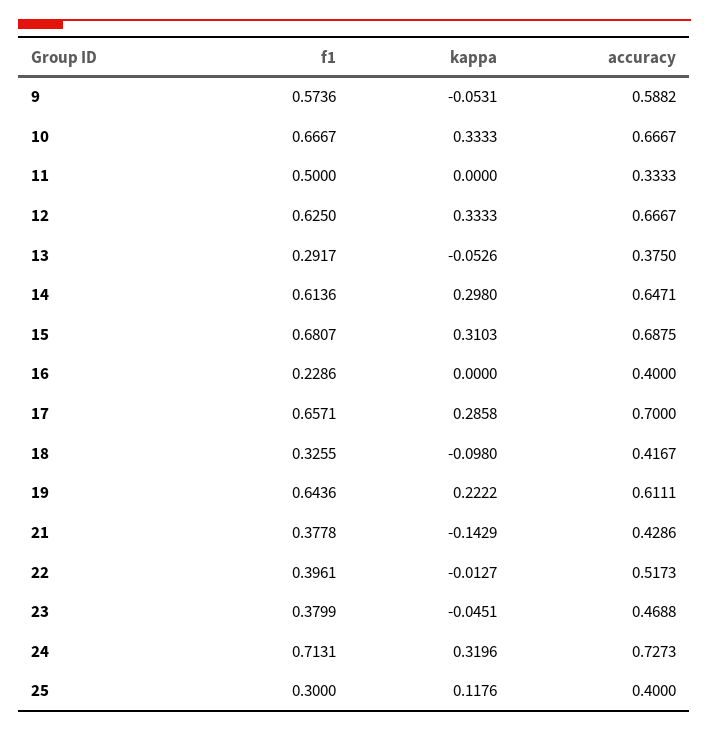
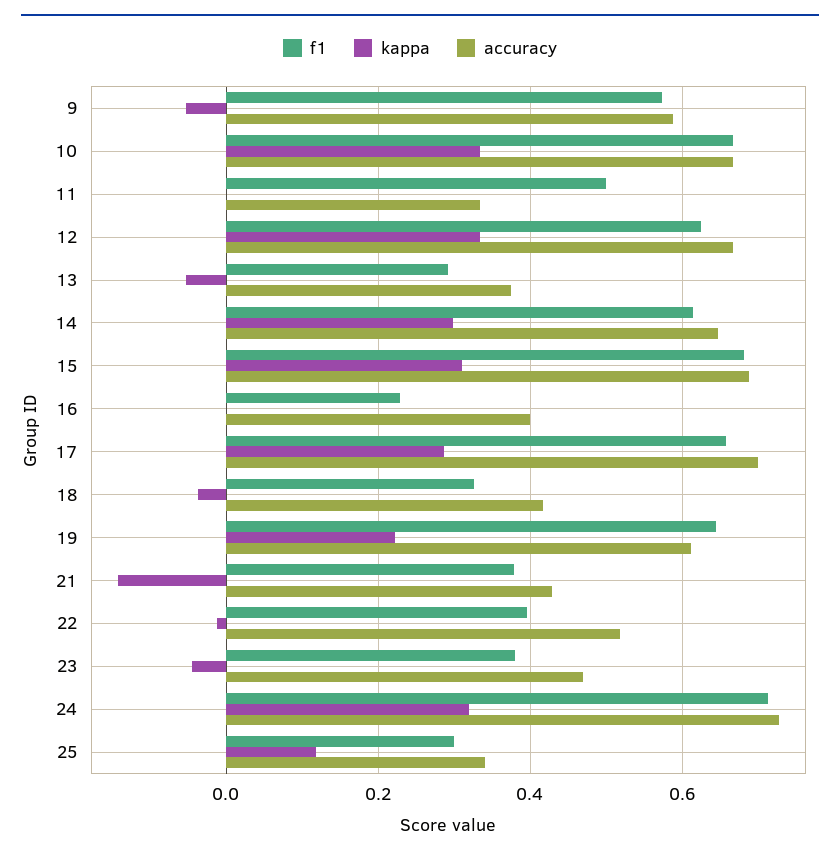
  {
    "f1": {
      "9": 0.5736,
      "10": 0.6667,
      "11": 0.5,
      "12": 0.625,
      "13": 0.2917,
      "14": 0.6136,
      "15": 0.6807,
      "16": 0.2286,
      "17": 0.6571,
      "18": 0.3255,
      "19": 0.6436,
      "21": 0.3778,
      "22": 0.3961,
      "23": 0.3799,
      "24": 0.7131,
      "25": 0.3
    },
    "kappa": {
      "9": -0.0531,
      "10": 0.3333,
      "11": 0,
      "12": 0.3333,
      "13": -0.0526,
      "14": 0.298,
      "15": 0.3103,
      "16": 0,
      "17": 0.2858,
-     "18": -0.098,
+     "18": -0.04,
      "19": 0.2222,
      "21": -0.1429,
      "22": -0.0127,
      "23": -0.0451,
      "24": 0.3196,
      "25": 0.1176
    },
    "accuracy": {
      "9": 0.5882,
      "10": 0.6667,
      "11": 0.3333,
      "12": 0.6667,
      "13": 0.375,
      "14": 0.6471,
      "15": 0.6875,
      "16": 0.4,
      "17": 0.7,
      "18": 0.4167,
      "19": 0.6111,
      "21": 0.4286,
      "22": 0.5173,
      "23": 0.4688,
      "24": 0.7273,
-     "25": 0.4
+     "25": 0.34
    }
  }

